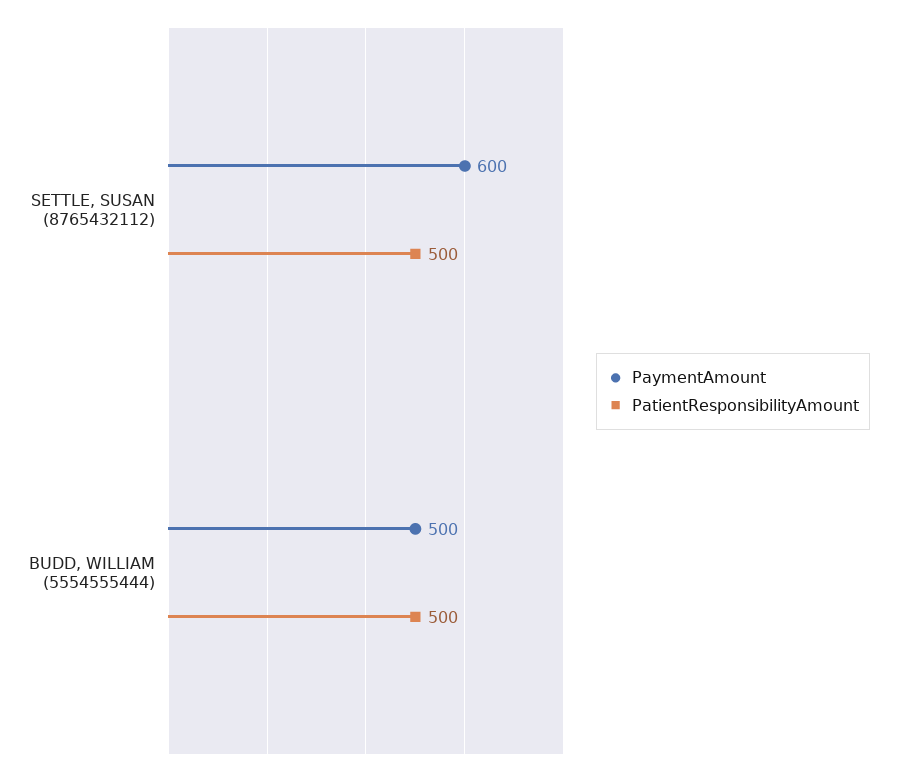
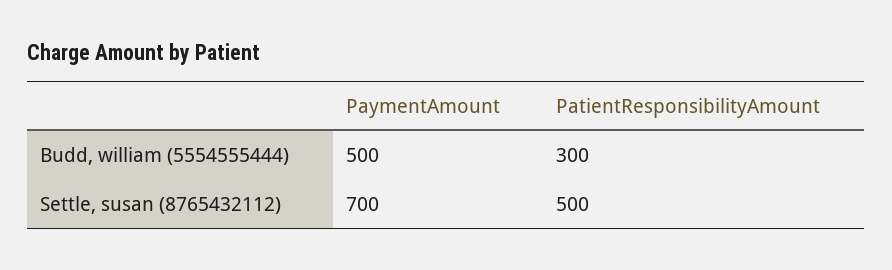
  {
    "PaymentAmount": {
-     "SETTLE, SUSAN (8765432112)": 600,
+     "SETTLE, SUSAN (8765432112)": 700,
      "BUDD, WILLIAM (5554555444)": 500
    },
    "PatientResponsibilityAmount": {
      "SETTLE, SUSAN (8765432112)": 500,
-     "BUDD, WILLIAM (5554555444)": 500
+     "BUDD, WILLIAM (5554555444)": 300
    }
  }

